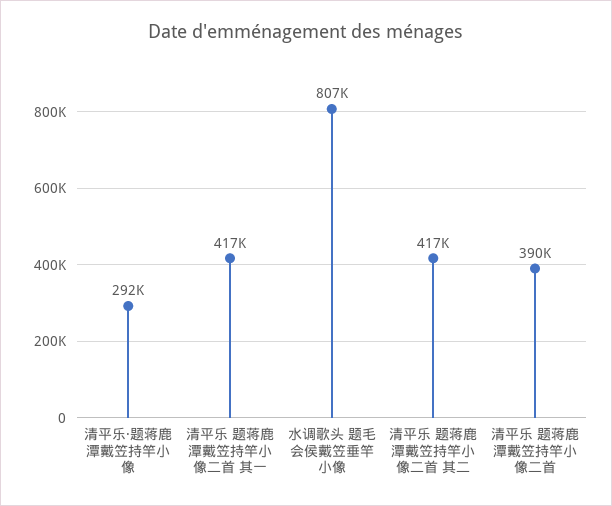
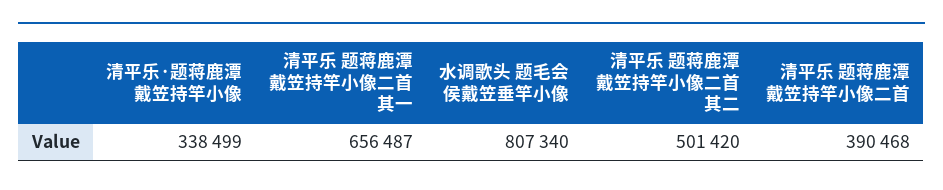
  {
-   "清平乐·题蒋鹿潭戴笠持竿小像": 292000,
+   "清平乐·题蒋鹿潭戴笠持竿小像": 338499,
-   "清平乐 题蒋鹿潭戴笠持竿小像二首 其一": 417000,
+   "清平乐 题蒋鹿潭戴笠持竿小像二首 其一": 656487,
    "水调歌头 题毛会侯戴笠垂竿小像": 807340,
-   "清平乐 题蒋鹿潭戴笠持竿小像二首 其二": 417000,
+   "清平乐 题蒋鹿潭戴笠持竿小像二首 其二": 501420,
    "清平乐 题蒋鹿潭戴笠持竿小像二首": 390468
  }

